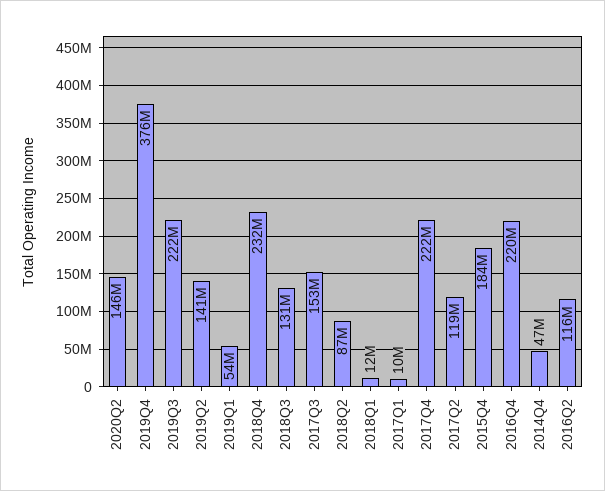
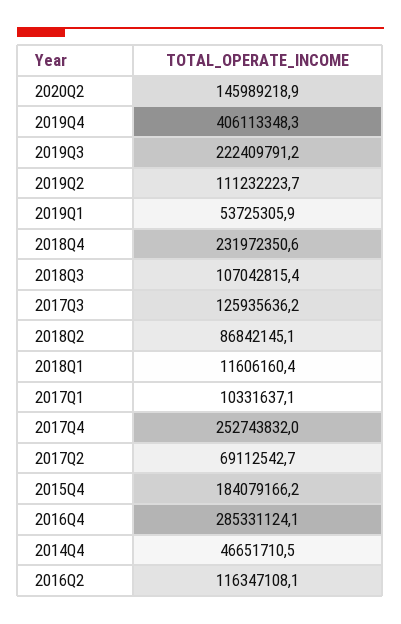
  {
    "2020Q2": 145989218.9,
-   "2019Q4": 376000000,
+   "2019Q4": 406113348.3,
    "2019Q3": 222409791.2,
-   "2019Q2": 141000000,
+   "2019Q2": 111232223.7,
    "2019Q1": 53725305.9,
    "2018Q4": 231972350.6,
-   "2018Q3": 131000000,
+   "2018Q3": 107042815.4,
-   "2017Q3": 153000000,
+   "2017Q3": 125935636.2,
    "2018Q2": 86842145.1,
    "2018Q1": 11606160.4,
    "2017Q1": 10331637.1,
-   "2017Q4": 222000000,
+   "2017Q4": 252743832,
-   "2017Q2": 119000000,
+   "2017Q2": 69112542.7,
    "2015Q4": 184079166.2,
-   "2016Q4": 220000000,
+   "2016Q4": 285331124.1,
    "2014Q4": 46651710.5,
    "2016Q2": 116347108.1
  }

